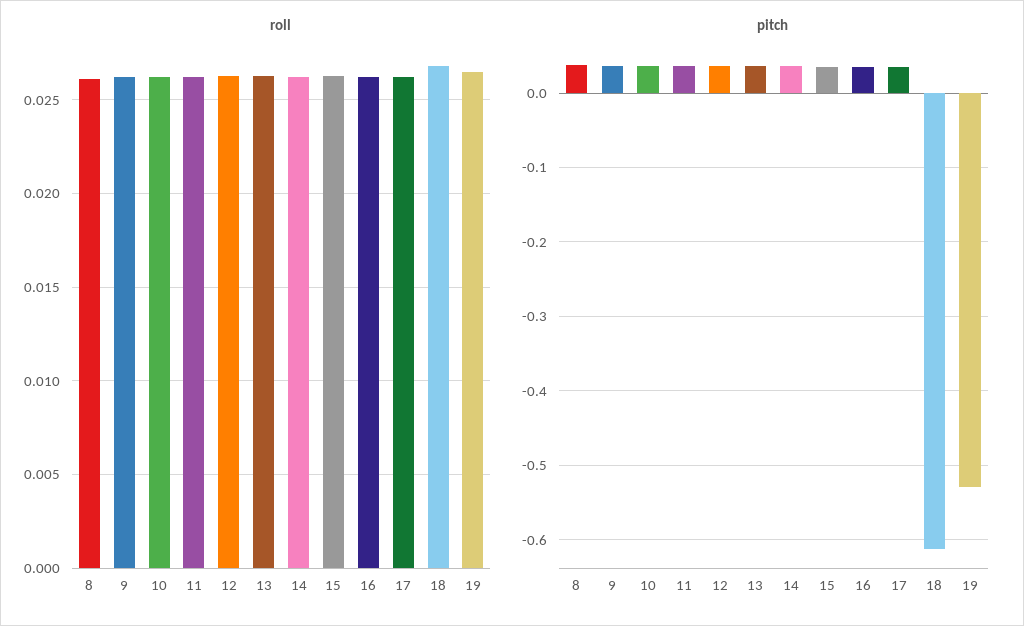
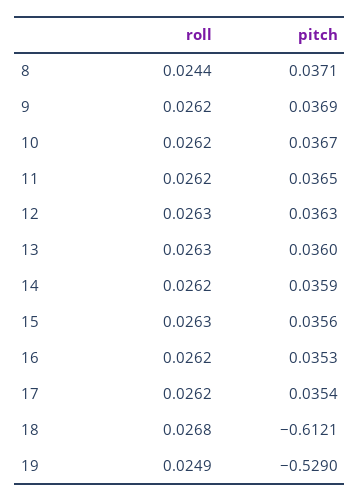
  {
    "roll": {
-     "8": 0.026,
+     "8": 0.0244,
      "9": 0.0262,
      "10": 0.0262,
      "11": 0.0262,
      "12": 0.0263,
      "13": 0.0263,
      "14": 0.0262,
      "15": 0.0263,
      "16": 0.0262,
      "17": 0.0262,
      "18": 0.0268,
-     "19": 0.0265
+     "19": 0.0249
    },
    "pitch": {
      "8": 0.0371,
      "9": 0.0369,
      "10": 0.0367,
      "11": 0.0365,
      "12": 0.0363,
      "13": 0.036,
      "14": 0.0359,
      "15": 0.0356,
      "16": 0.0353,
      "17": 0.0354,
      "18": -0.6121,
      "19": -0.529
    }
  }

